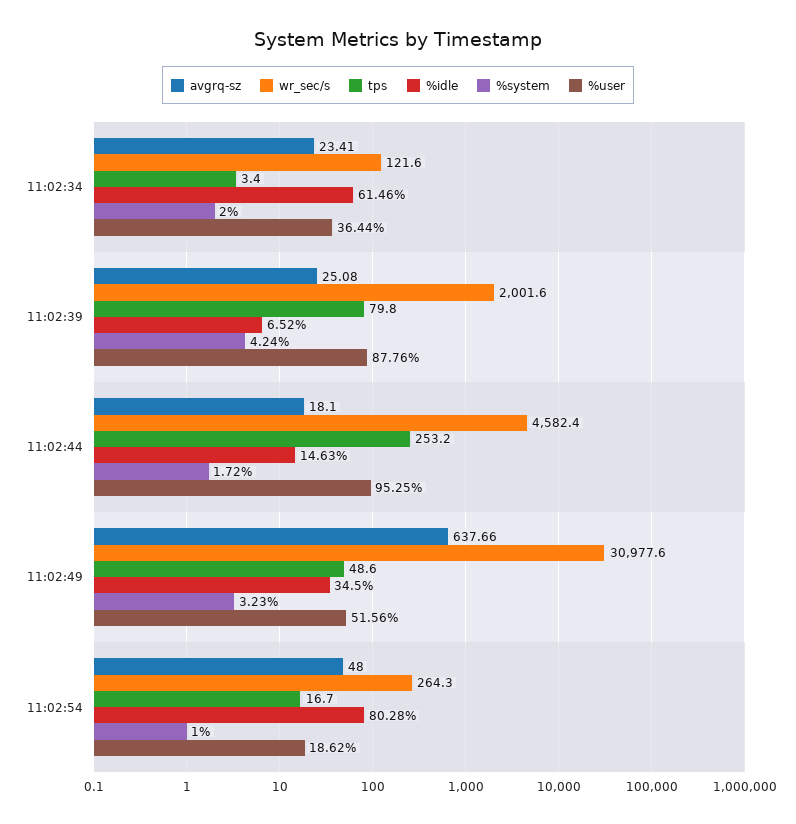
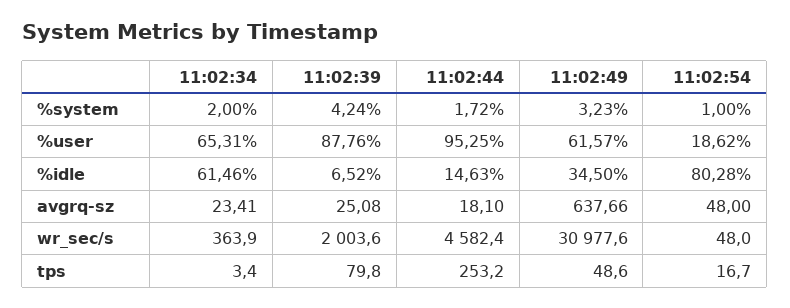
  {
    "avgrq-sz": {
      "11:02:34": 23.41,
      "11:02:39": 25.08,
      "11:02:44": 18.1,
      "11:02:49": 637.66,
      "11:02:54": 48
    },
    "wr_sec/s": {
-     "11:02:34": 121.6,
+     "11:02:34": 363.9,
-     "11:02:39": 2001.6,
+     "11:02:39": 2003.6,
      "11:02:44": 4582.4,
      "11:02:49": 30977.6,
-     "11:02:54": 264.3
+     "11:02:54": 48
    },
    "tps": {
      "11:02:34": 3.4,
      "11:02:39": 79.8,
      "11:02:44": 253.2,
      "11:02:49": 48.6,
      "11:02:54": 16.7
    },
    "%idle": {
      "11:02:34": 61.46,
      "11:02:39": 6.52,
      "11:02:44": 14.63,
      "11:02:49": 34.5,
      "11:02:54": 80.28
    },
    "%system": {
      "11:02:34": 2,
      "11:02:39": 4.24,
      "11:02:44": 1.72,
      "11:02:49": 3.23,
      "11:02:54": 1
    },
    "%user": {
-     "11:02:34": 36.44,
+     "11:02:34": 65.31,
      "11:02:39": 87.76,
      "11:02:44": 95.25,
-     "11:02:49": 51.56,
+     "11:02:49": 61.57,
      "11:02:54": 18.62
    }
  }

